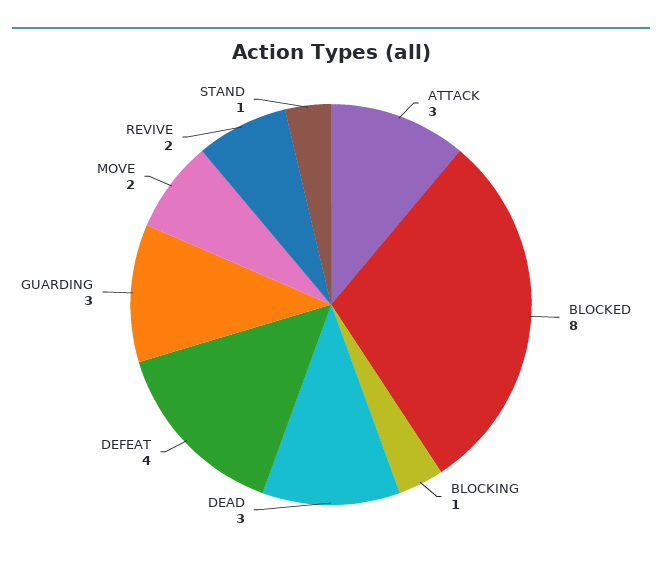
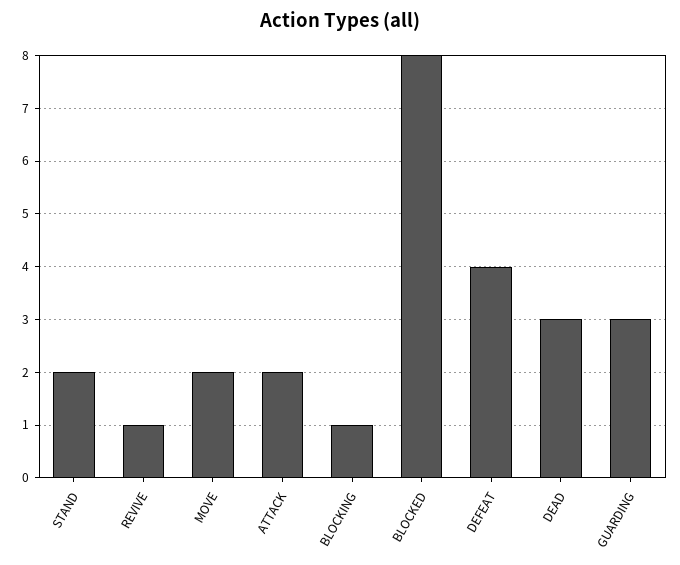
  {
-   "ATTACK": 3,
+   "ATTACK": 2,
    "BLOCKED": 8,
    "BLOCKING": 1,
    "DEAD": 3,
    "DEFEAT": 4,
    "GUARDING": 3,
    "MOVE": 2,
-   "REVIVE": 2,
+   "REVIVE": 1,
-   "STAND": 1
+   "STAND": 2
  }

